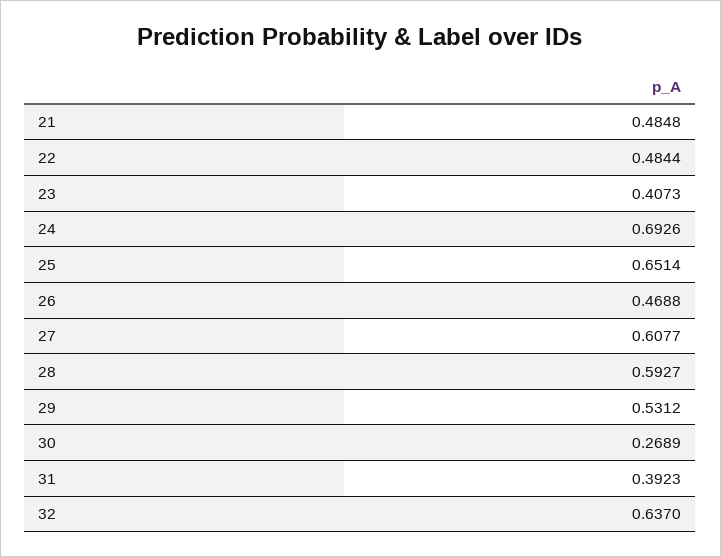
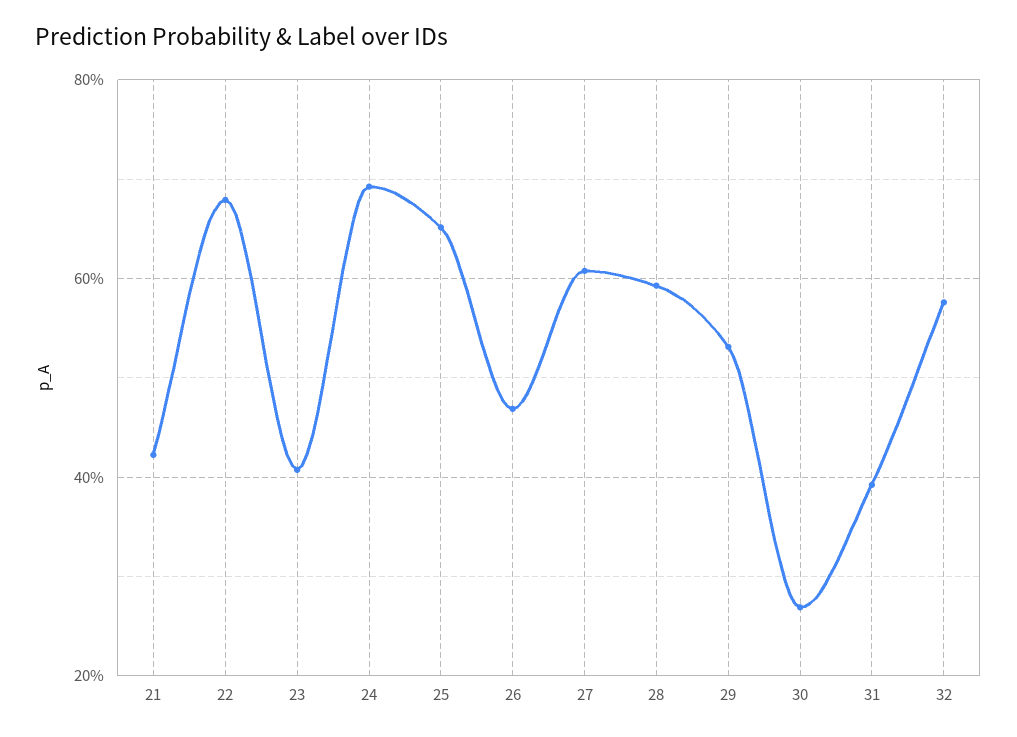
  {
-   "21": 0.4848,
+   "21": 0.42,
-   "22": 0.4844,
+   "22": 0.68,
    "23": 0.4073,
    "24": 0.6926,
    "25": 0.6514,
    "26": 0.4688,
    "27": 0.6077,
    "28": 0.5927,
    "29": 0.5312,
    "30": 0.2689,
    "31": 0.3923,
-   "32": 0.637
+   "32": 0.58
  }

